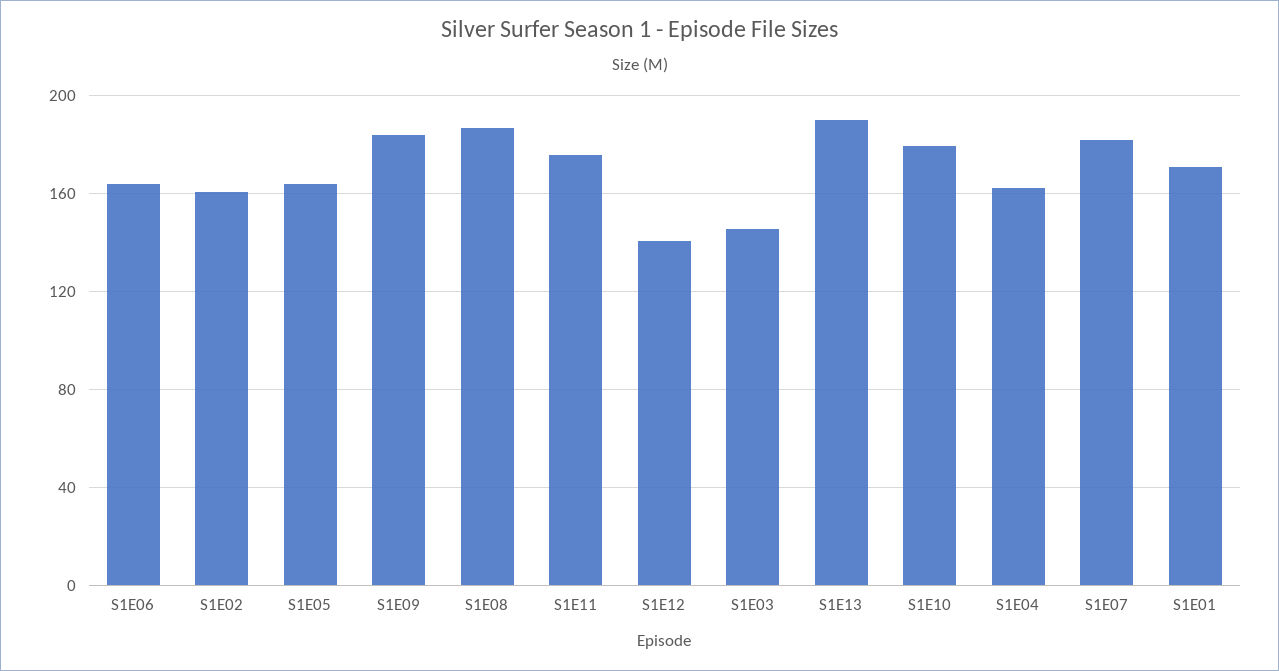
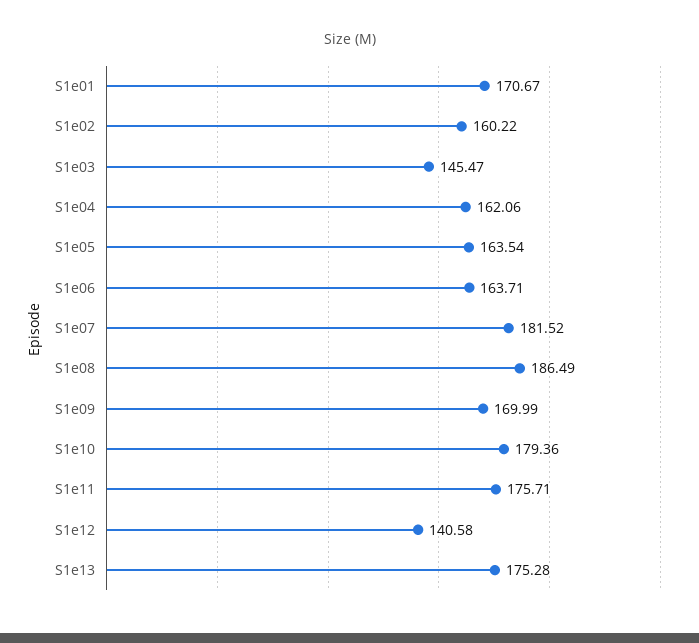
  {
    "S1E06": 163.71,
    "S1E02": 160.22,
    "S1E05": 163.54,
-   "S1E09": 185,
+   "S1E09": 169.99,
    "S1E08": 186.49,
    "S1E11": 175.71,
    "S1E12": 140.58,
    "S1E03": 145.47,
-   "S1E13": 190,
+   "S1E13": 175.28,
    "S1E10": 179.36,
    "S1E04": 162.06,
    "S1E07": 181.52,
    "S1E01": 170.67
  }

